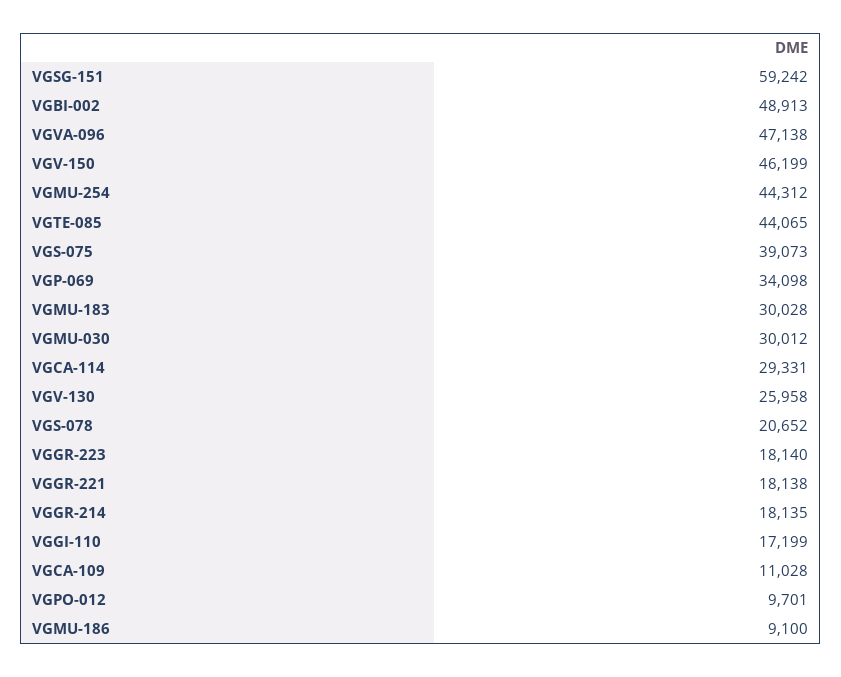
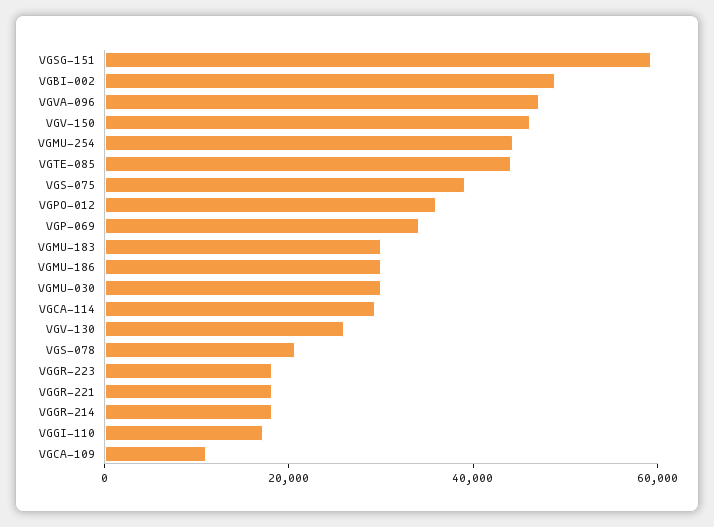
  {
    "VGSG-151": 59242,
    "VGBI-002": 48913,
    "VGVA-096": 47138,
    "VGV-150": 46199,
    "VGMU-254": 44312,
    "VGTE-085": 44065,
    "VGS-075": 39073,
    "VGP-069": 34098,
    "VGMU-183": 30028,
    "VGMU-030": 30012,
    "VGCA-114": 29331,
    "VGV-130": 25958,
    "VGS-078": 20652,
    "VGGR-223": 18140,
    "VGGR-221": 18138,
    "VGGR-214": 18135,
    "VGGI-110": 17199,
    "VGCA-109": 11028,
-   "VGPO-012": 9701,
+   "VGPO-012": 35000,
-   "VGMU-186": 9100
+   "VGMU-186": 30000
  }

